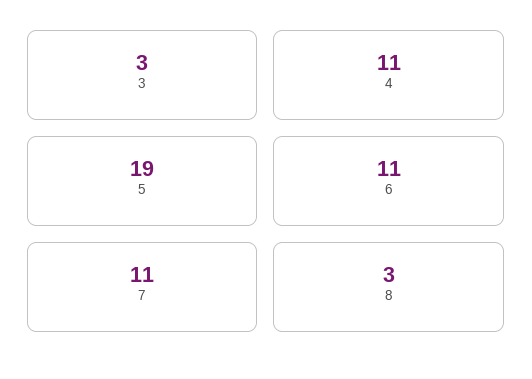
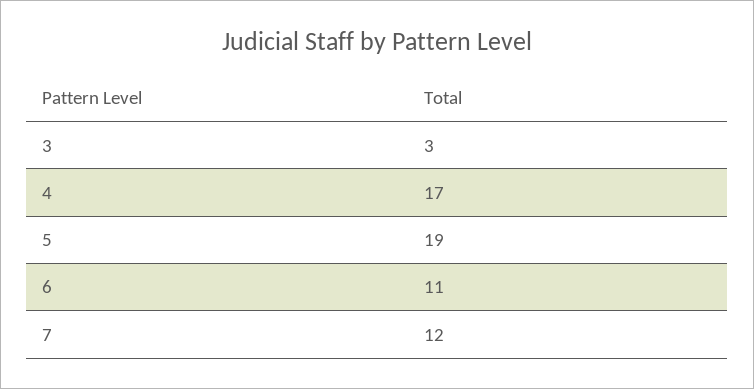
  {
    "3": 3,
-   "4": 11,
+   "4": 17,
    "5": 19,
    "6": 11,
-   "7": 11,
+   "7": 12
-   "8": 3
  }

